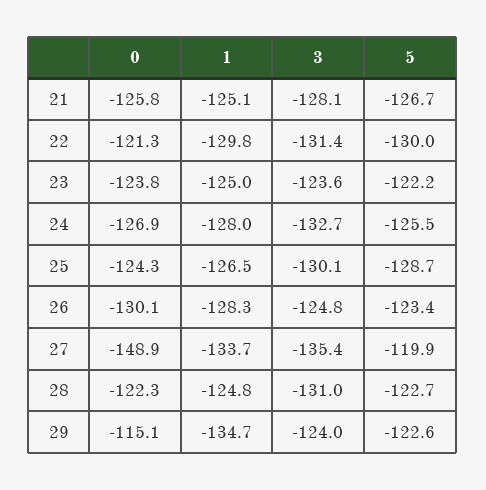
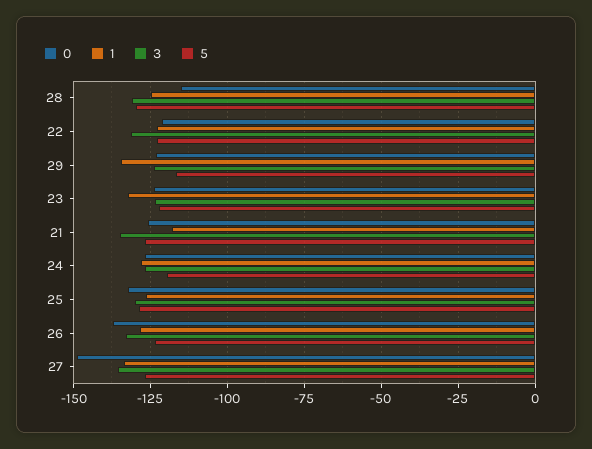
  {
    "0": {
      "21": -125.8,
      "22": -121.3,
      "23": -123.8,
      "24": -126.9,
-     "25": -124.3,
+     "25": -132.5,
-     "26": -130.1,
+     "26": -137.5,
      "27": -148.9,
-     "28": -122.3,
+     "28": -115,
-     "29": -115.1
+     "29": -122.5
    },
    "1": {
-     "21": -125.1,
+     "21": -117.5,
-     "22": -129.8,
+     "22": -122.5,
-     "23": -125,
+     "23": -132.5,
      "24": -128,
      "25": -126.5,
      "26": -128.3,
      "27": -133.7,
      "28": -124.8,
      "29": -134.7
    },
    "3": {
-     "21": -128.1,
+     "21": -135,
      "22": -131.4,
      "23": -123.6,
-     "24": -132.7,
+     "24": -127.5,
      "25": -130.1,
-     "26": -124.8,
+     "26": -132.5,
      "27": -135.4,
      "28": -131,
      "29": -124
    },
    "5": {
      "21": -126.7,
-     "22": -130,
+     "22": -122.5,
      "23": -122.2,
-     "24": -125.5,
+     "24": -120,
      "25": -128.7,
      "26": -123.4,
-     "27": -119.9,
+     "27": -127.5,
-     "28": -122.7,
+     "28": -130,
-     "29": -122.6
+     "29": -117.5
    }
  }

